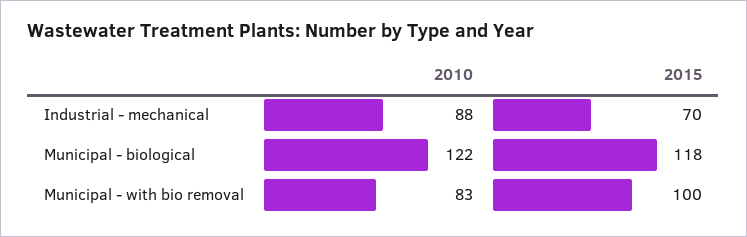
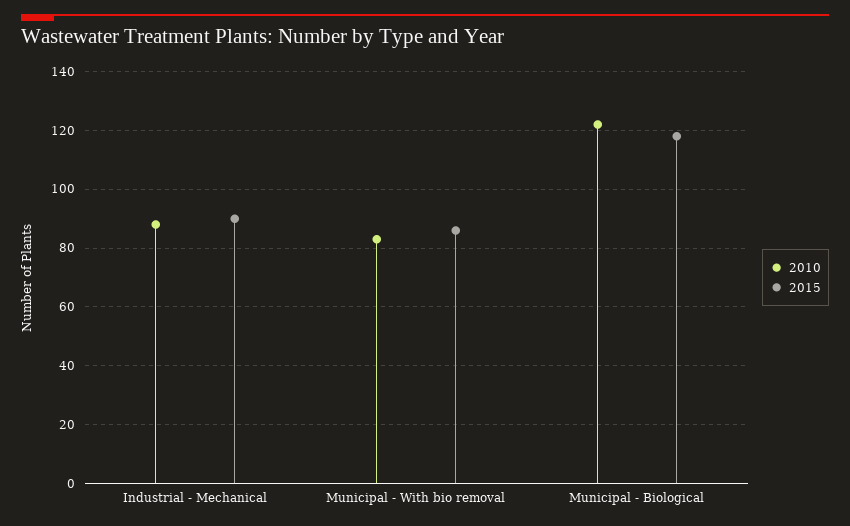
  {
    "2010": {
      "Industrial - mechanical": 88,
      "Municipal - biological": 122,
      "Municipal - with bio removal": 83
    },
    "2015": {
-     "Industrial - mechanical": 70,
+     "Industrial - mechanical": 90,
      "Municipal - biological": 118,
-     "Municipal - with bio removal": 100
+     "Municipal - with bio removal": 85
    }
  }

